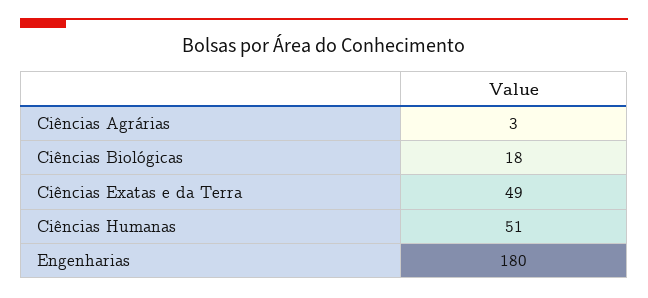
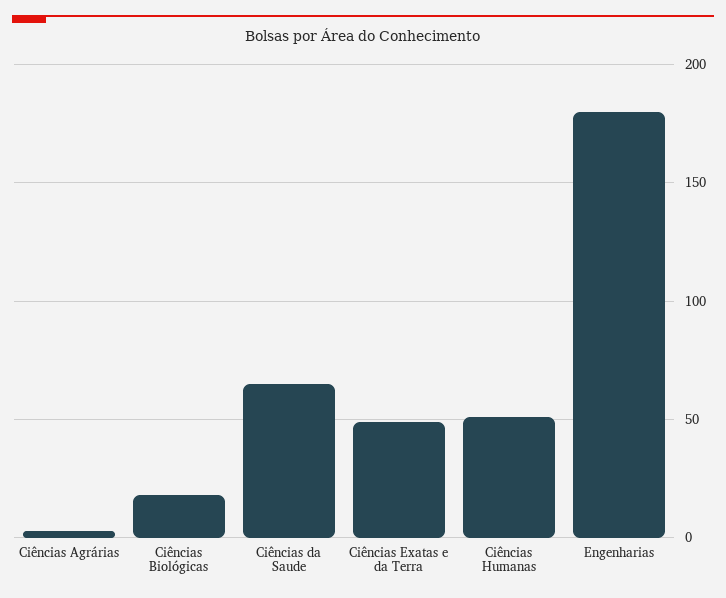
  {
    "Ciências Agrárias": 3,
    "Ciências Biológicas": 18,
    "Ciências Exatas e da Terra": 49,
    "Ciências Humanas": 51,
-   "Engenharias": 180
+   "Engenharias": 180,
+   "Ciências da Saude": 65
  }

